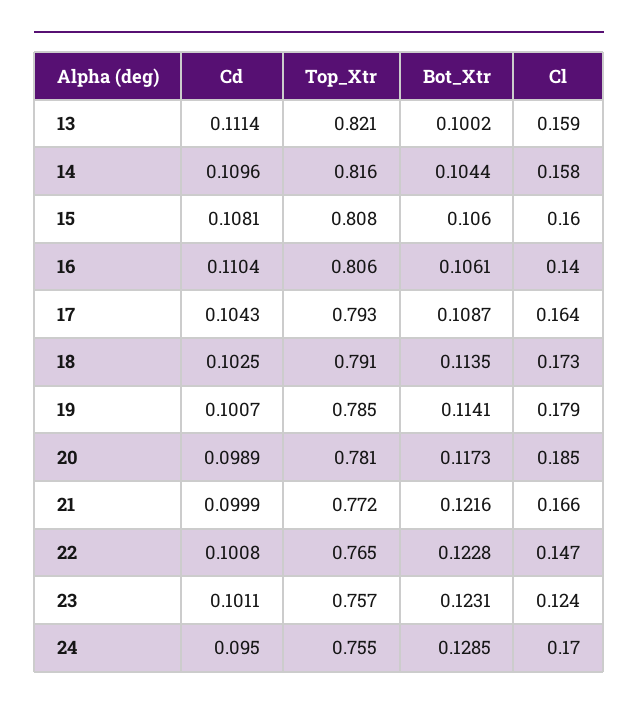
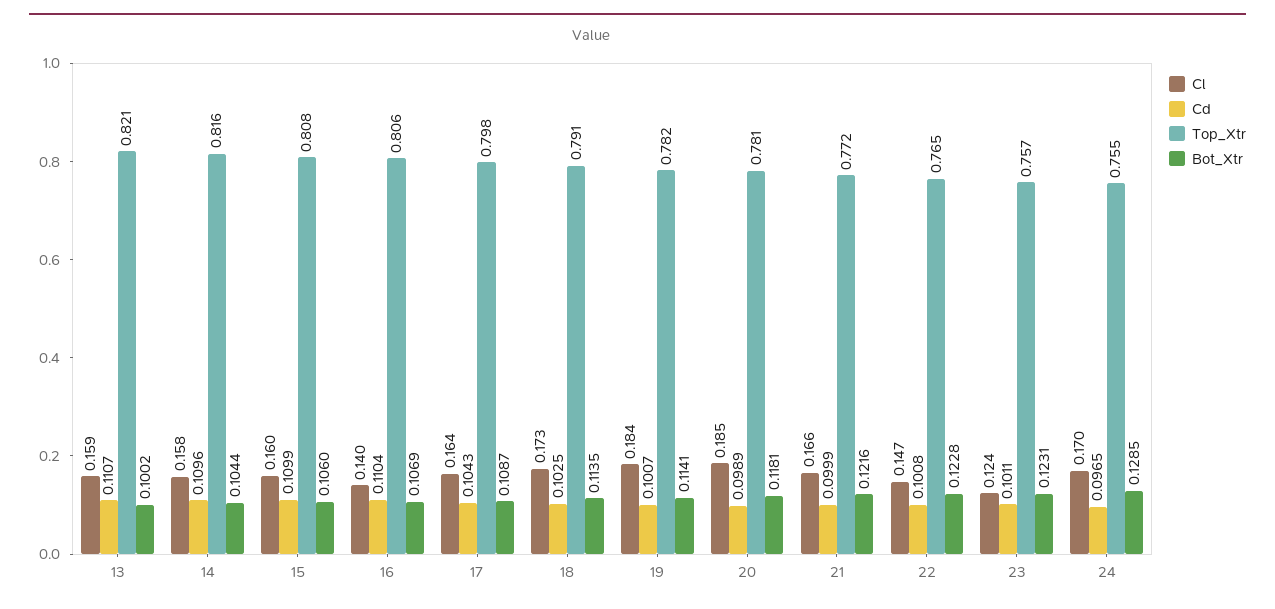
  {
    "Cd": {
-     "13": 0.1114,
+     "13": 0.1107,
      "14": 0.1096,
-     "15": 0.1081,
+     "15": 0.1099,
      "16": 0.1104,
      "17": 0.1043,
      "18": 0.1025,
      "19": 0.1007,
      "20": 0.0989,
      "21": 0.0999,
      "22": 0.1008,
      "23": 0.1011,
-     "24": 0.095
+     "24": 0.0965
    },
    "Top_Xtr": {
      "13": 0.821,
      "14": 0.816,
      "15": 0.808,
      "16": 0.806,
-     "17": 0.793,
+     "17": 0.798,
      "18": 0.791,
-     "19": 0.785,
+     "19": 0.782,
      "20": 0.781,
      "21": 0.772,
      "22": 0.765,
      "23": 0.757,
      "24": 0.755
    },
    "Bot_Xtr": {
      "13": 0.1002,
      "14": 0.1044,
      "15": 0.106,
-     "16": 0.1061,
+     "16": 0.1069,
      "17": 0.1087,
      "18": 0.1135,
      "19": 0.1141,
-     "20": 0.1173,
+     "20": 0.1181,
      "21": 0.1216,
      "22": 0.1228,
      "23": 0.1231,
      "24": 0.1285
    },
    "Cl": {
      "13": 0.159,
      "14": 0.158,
      "15": 0.16,
      "16": 0.14,
      "17": 0.164,
      "18": 0.173,
-     "19": 0.179,
+     "19": 0.184,
      "20": 0.185,
      "21": 0.166,
      "22": 0.147,
      "23": 0.124,
      "24": 0.17
    }
  }

